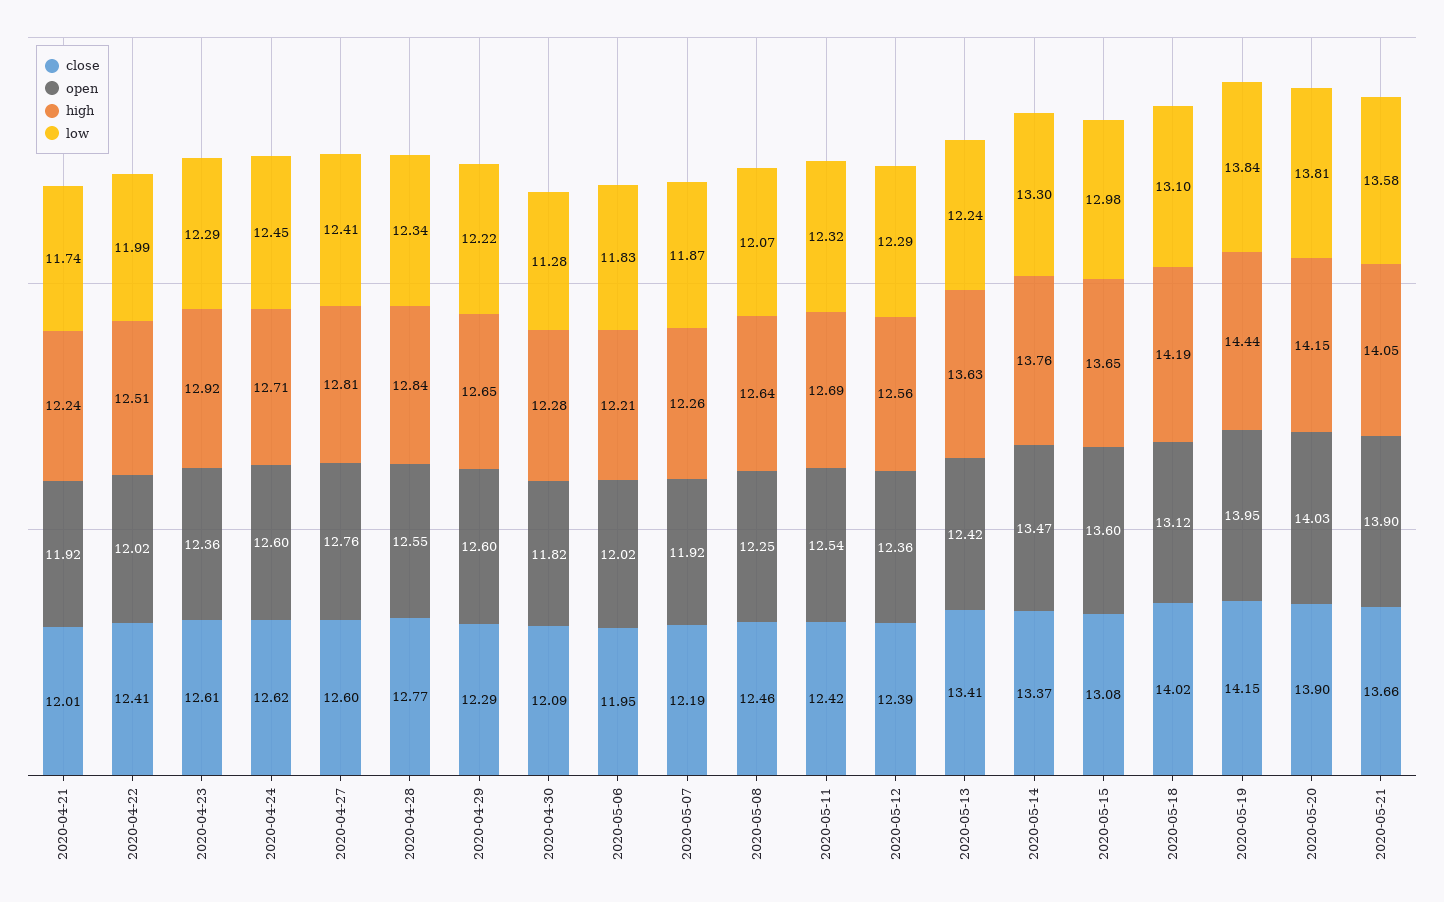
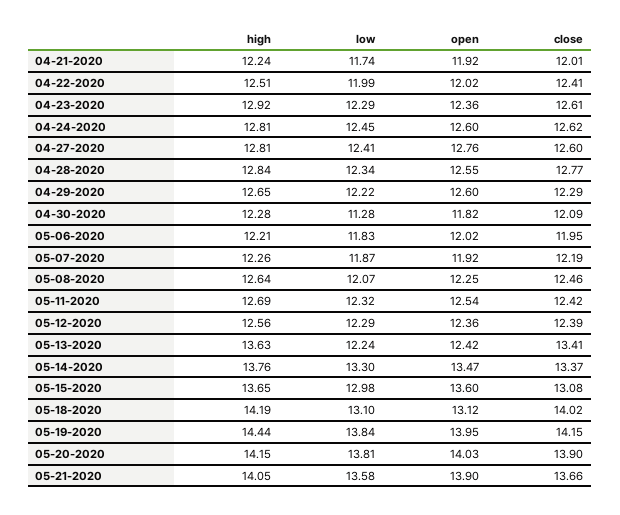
  {
    "close": {
      "2020-04-21": 12.01,
      "2020-04-22": 12.41,
      "2020-04-23": 12.61,
      "2020-04-24": 12.62,
      "2020-04-27": 12.6,
      "2020-04-28": 12.77,
      "2020-04-29": 12.29,
      "2020-04-30": 12.09,
      "2020-05-06": 11.95,
      "2020-05-07": 12.19,
      "2020-05-08": 12.46,
      "2020-05-11": 12.42,
      "2020-05-12": 12.39,
      "2020-05-13": 13.41,
      "2020-05-14": 13.37,
      "2020-05-15": 13.08,
      "2020-05-18": 14.02,
      "2020-05-19": 14.15,
      "2020-05-20": 13.9,
      "2020-05-21": 13.66
    },
    "open": {
      "2020-04-21": 11.92,
      "2020-04-22": 12.02,
      "2020-04-23": 12.36,
      "2020-04-24": 12.6,
      "2020-04-27": 12.76,
      "2020-04-28": 12.55,
      "2020-04-29": 12.6,
      "2020-04-30": 11.82,
      "2020-05-06": 12.02,
      "2020-05-07": 11.92,
      "2020-05-08": 12.25,
      "2020-05-11": 12.54,
      "2020-05-12": 12.36,
      "2020-05-13": 12.42,
      "2020-05-14": 13.47,
      "2020-05-15": 13.6,
      "2020-05-18": 13.12,
      "2020-05-19": 13.95,
      "2020-05-20": 14.03,
      "2020-05-21": 13.9
    },
    "high": {
      "2020-04-21": 12.24,
      "2020-04-22": 12.51,
      "2020-04-23": 12.92,
-     "2020-04-24": 12.71,
+     "2020-04-24": 12.81,
      "2020-04-27": 12.81,
      "2020-04-28": 12.84,
      "2020-04-29": 12.65,
      "2020-04-30": 12.28,
      "2020-05-06": 12.21,
      "2020-05-07": 12.26,
      "2020-05-08": 12.64,
      "2020-05-11": 12.69,
      "2020-05-12": 12.56,
      "2020-05-13": 13.63,
      "2020-05-14": 13.76,
      "2020-05-15": 13.65,
      "2020-05-18": 14.19,
      "2020-05-19": 14.44,
      "2020-05-20": 14.15,
      "2020-05-21": 14.05
    },
    "low": {
      "2020-04-21": 11.74,
      "2020-04-22": 11.99,
      "2020-04-23": 12.29,
      "2020-04-24": 12.45,
      "2020-04-27": 12.41,
      "2020-04-28": 12.34,
      "2020-04-29": 12.22,
      "2020-04-30": 11.28,
      "2020-05-06": 11.83,
      "2020-05-07": 11.87,
      "2020-05-08": 12.07,
      "2020-05-11": 12.32,
      "2020-05-12": 12.29,
      "2020-05-13": 12.24,
      "2020-05-14": 13.3,
      "2020-05-15": 12.98,
      "2020-05-18": 13.1,
      "2020-05-19": 13.84,
      "2020-05-20": 13.81,
      "2020-05-21": 13.58
    }
  }

